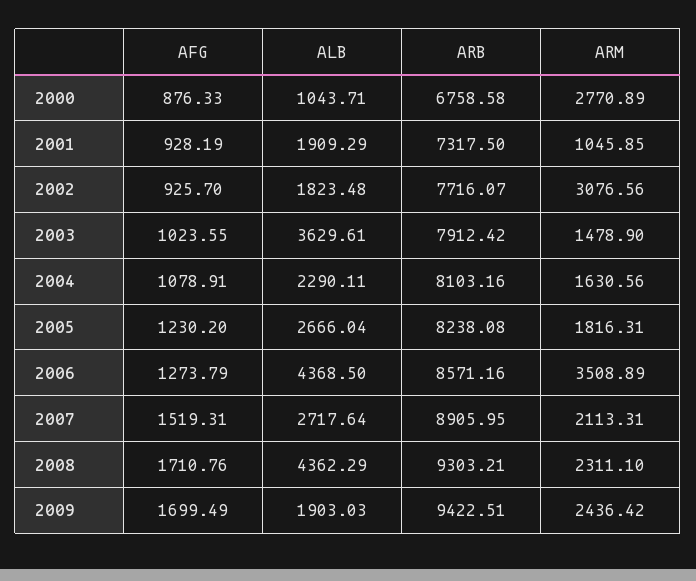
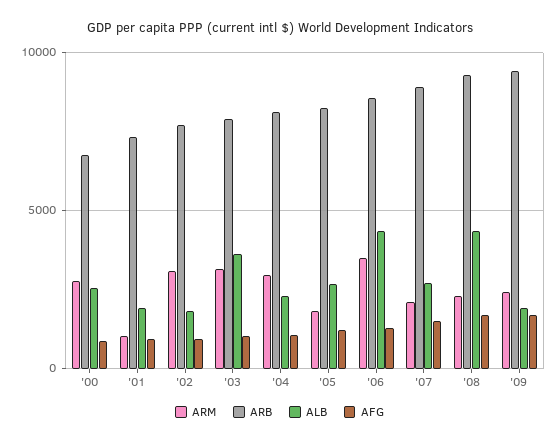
  {
    "AFG": {
      "2000": 876.33,
      "2001": 928.19,
      "2002": 925.7,
      "2003": 1023.55,
      "2004": 1078.91,
      "2005": 1230.2,
      "2006": 1273.79,
      "2007": 1519.31,
      "2008": 1710.76,
      "2009": 1699.49
    },
    "ALB": {
-     "2000": 1043.71,
+     "2000": 2500,
      "2001": 1909.29,
      "2002": 1823.48,
      "2003": 3629.61,
      "2004": 2290.11,
      "2005": 2666.04,
      "2006": 4368.5,
      "2007": 2717.64,
      "2008": 4362.29,
      "2009": 1903.03
    },
    "ARB": {
      "2000": 6758.58,
      "2001": 7317.5,
      "2002": 7716.07,
      "2003": 7912.42,
      "2004": 8103.16,
      "2005": 8238.08,
      "2006": 8571.16,
      "2007": 8905.95,
      "2008": 9303.21,
      "2009": 9422.51
    },
    "ARM": {
      "2000": 2770.89,
      "2001": 1045.85,
      "2002": 3076.56,
-     "2003": 1478.9,
+     "2003": 3000,
-     "2004": 1630.56,
+     "2004": 3000,
      "2005": 1816.31,
      "2006": 3508.89,
      "2007": 2113.31,
      "2008": 2311.1,
      "2009": 2436.42
    }
  }

